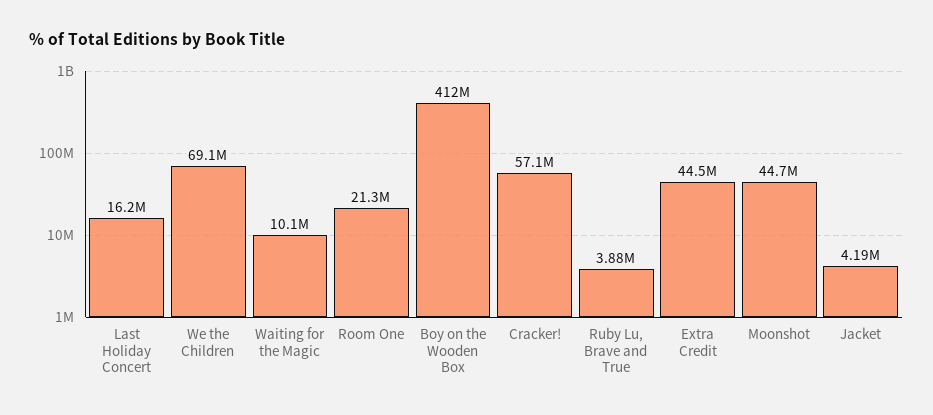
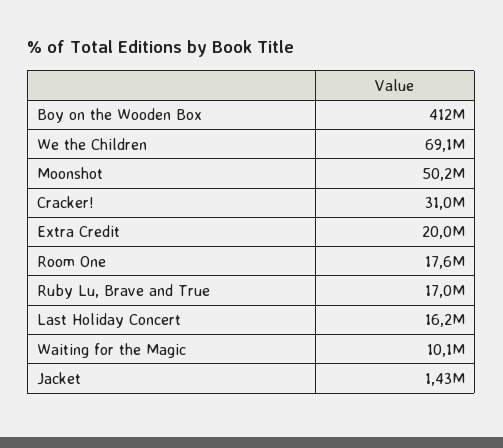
  {
    "Last Holiday Concert": 16200000,
    "We the Children": 69100000,
    "Waiting for the Magic": 10100000,
-   "Room One": 21300000,
+   "Room One": 17600000,
    "Boy on the Wooden Box": 412000000,
-   "Cracker!": 57100000,
+   "Cracker!": 31000000,
-   "Ruby Lu, Brave and True": 3880000,
+   "Ruby Lu, Brave and True": 17000000,
-   "Extra Credit": 44500000,
+   "Extra Credit": 20000000,
-   "Moonshot": 44700000,
+   "Moonshot": 50200000,
-   "Jacket": 4190000
+   "Jacket": 1430000
  }

